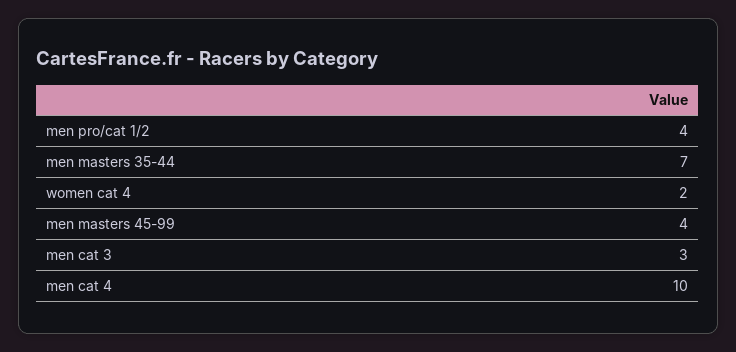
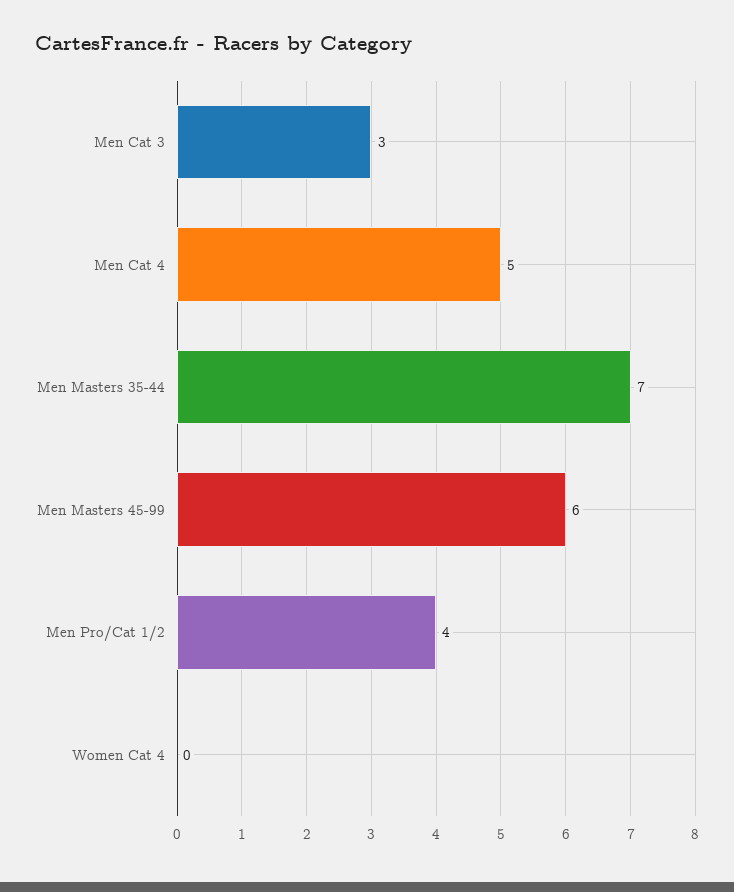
  {
    "men pro/cat 1/2": 4,
    "men masters 35-44": 7,
-   "women cat 4": 2,
+   "women cat 4": 0,
-   "men masters 45-99": 4,
+   "men masters 45-99": 6,
    "men cat 3": 3,
-   "men cat 4": 10
+   "men cat 4": 5
  }

